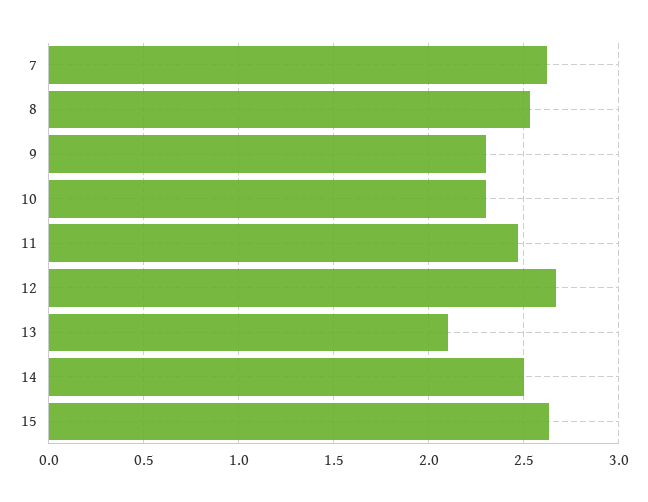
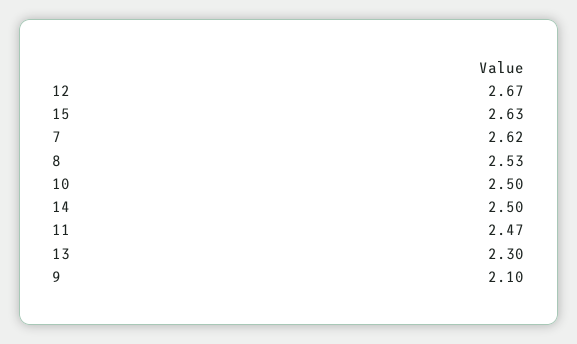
  {
    "7": 2.62,
    "8": 2.53,
-   "9": 2.3,
+   "9": 2.1,
-   "10": 2.3,
+   "10": 2.5,
    "11": 2.47,
    "12": 2.67,
-   "13": 2.1,
+   "13": 2.3,
    "14": 2.5,
    "15": 2.63
  }

